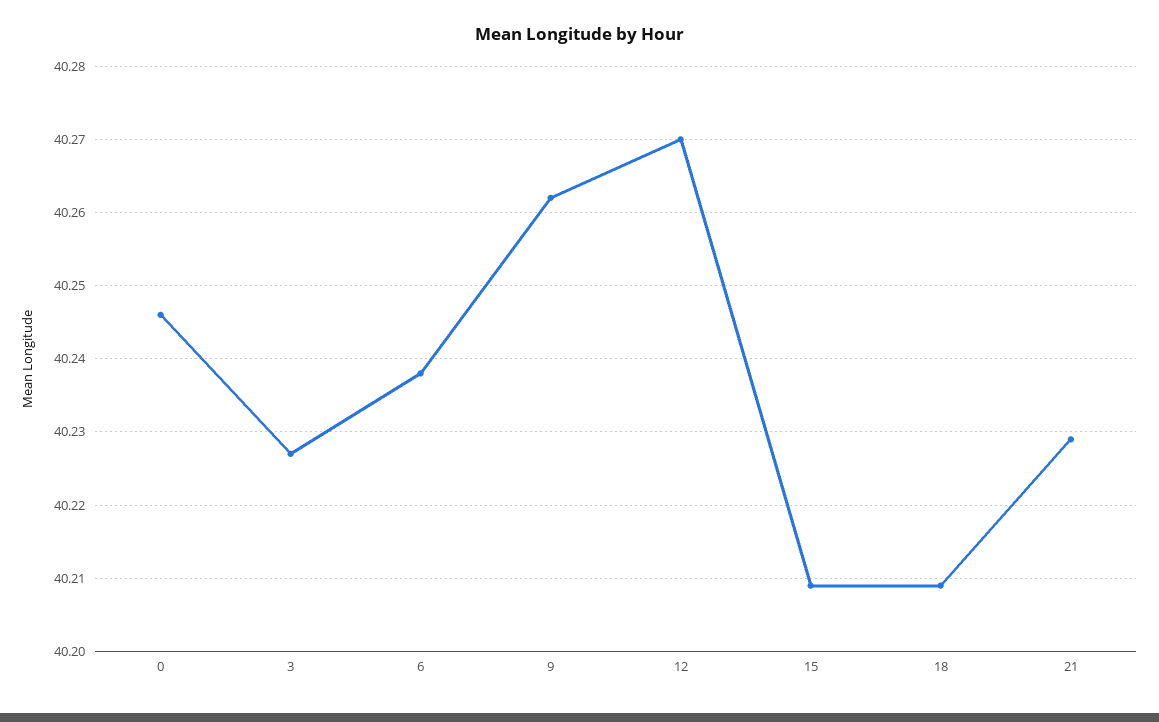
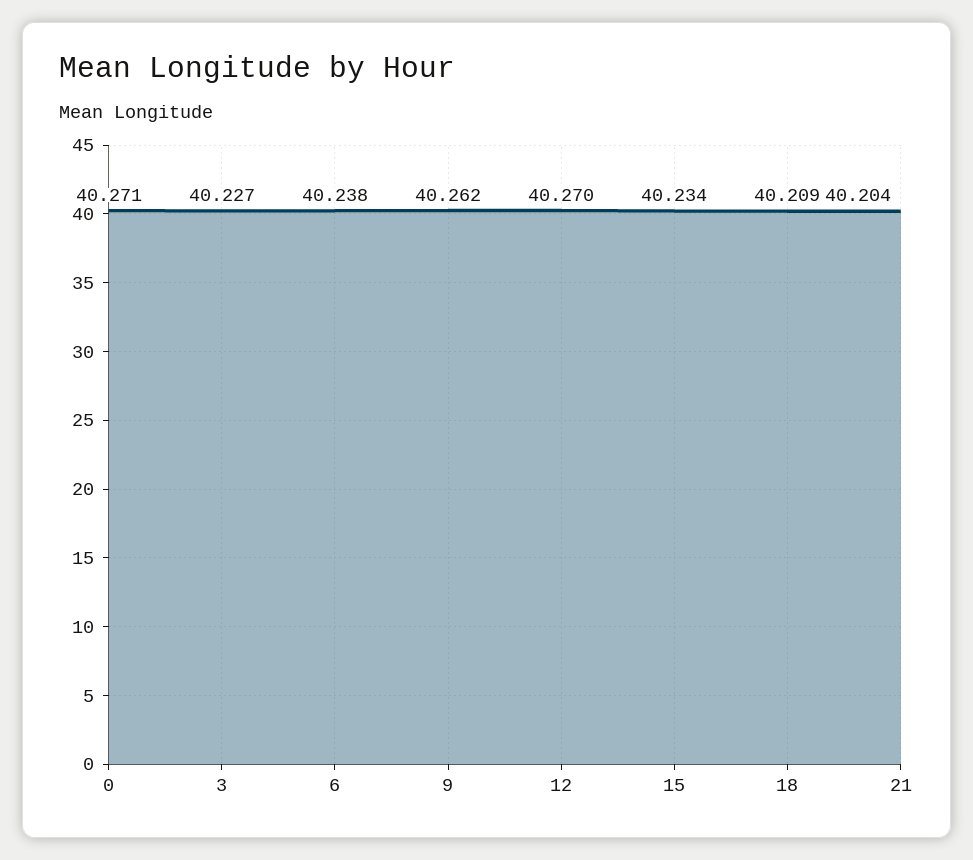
  {
-   "0": 40.246,
+   "0": 40.271,
    "3": 40.227,
    "6": 40.238,
    "9": 40.262,
    "12": 40.27,
-   "15": 40.209,
+   "15": 40.234,
    "18": 40.209,
-   "21": 40.229
+   "21": 40.204
  }

